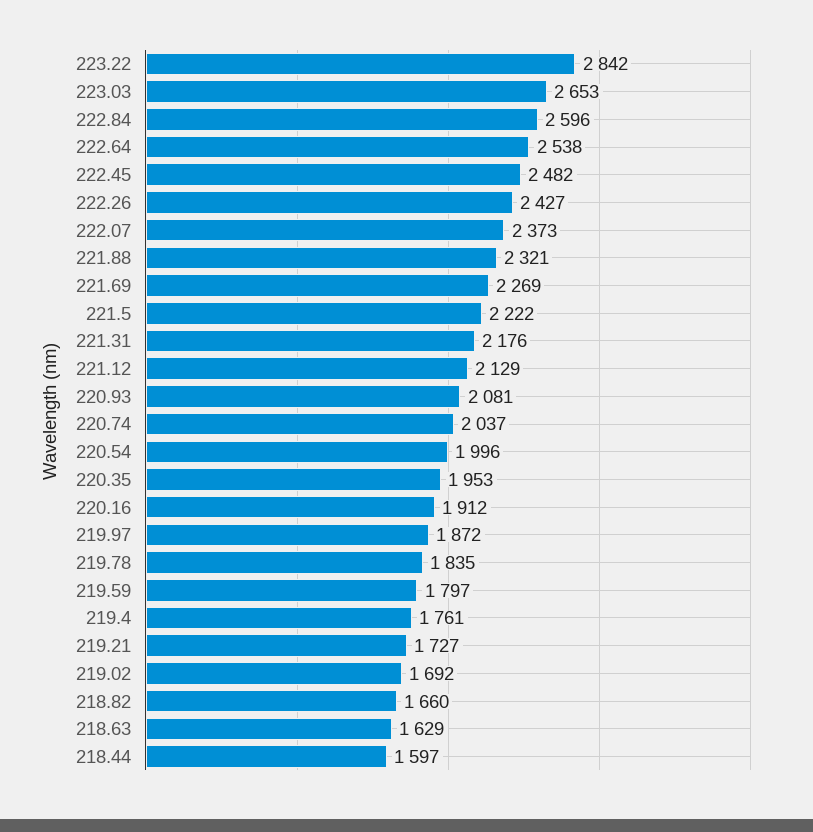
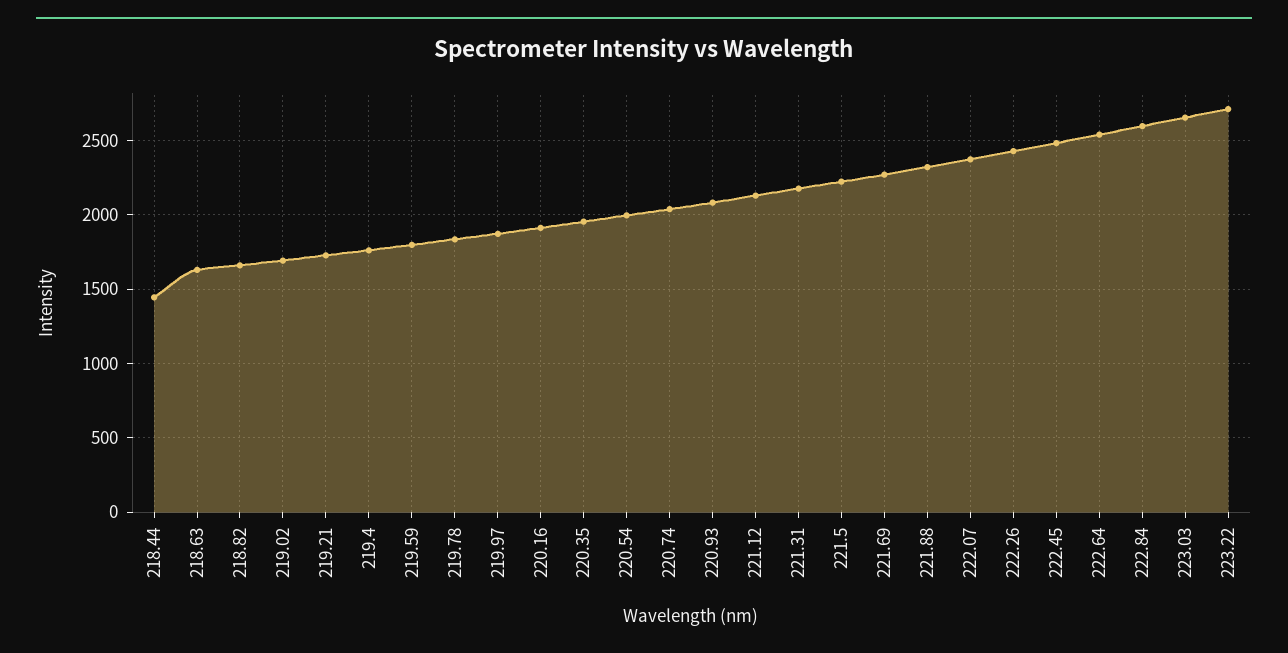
  {
-   "223.22": 2842,
+   "223.22": 2700,
    "223.03": 2653,
    "222.84": 2596,
    "222.64": 2538,
    "222.45": 2482,
    "222.26": 2427,
    "222.07": 2373,
    "221.88": 2321,
    "221.69": 2269,
    "221.5": 2222,
    "221.31": 2176,
    "221.12": 2129,
    "220.93": 2081,
    "220.74": 2037,
    "220.54": 1996,
    "220.35": 1953,
    "220.16": 1912,
    "219.97": 1872,
    "219.78": 1835,
    "219.59": 1797,
    "219.4": 1761,
    "219.21": 1727,
    "219.02": 1692,
    "218.82": 1660,
    "218.63": 1629,
-   "218.44": 1597
+   "218.44": 1450
  }

